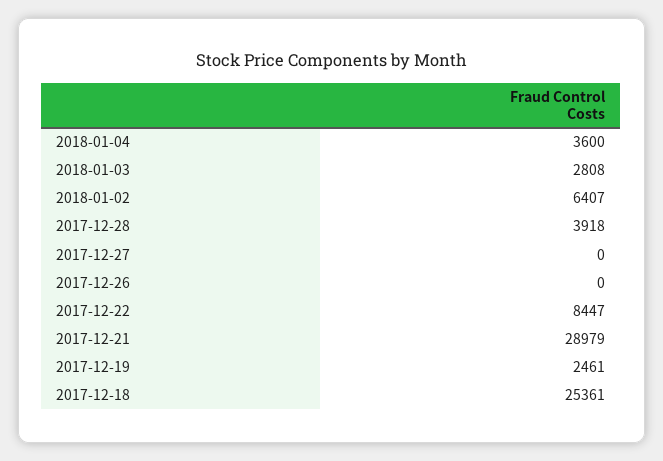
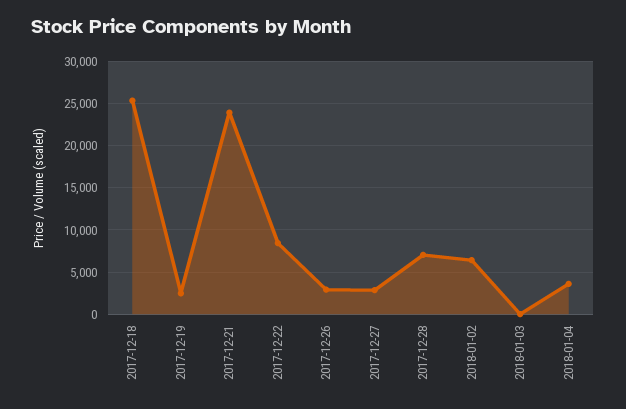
  {
    "2018-01-04": 3600,
-   "2018-01-03": 2808,
+   "2018-01-03": 0,
    "2018-01-02": 6407,
-   "2017-12-28": 3918,
+   "2017-12-28": 7000,
-   "2017-12-27": 0,
+   "2017-12-27": 3000,
-   "2017-12-26": 0,
+   "2017-12-26": 3000,
    "2017-12-22": 8447,
-   "2017-12-21": 28979,
+   "2017-12-21": 24000,
    "2017-12-19": 2461,
    "2017-12-18": 25361
  }

